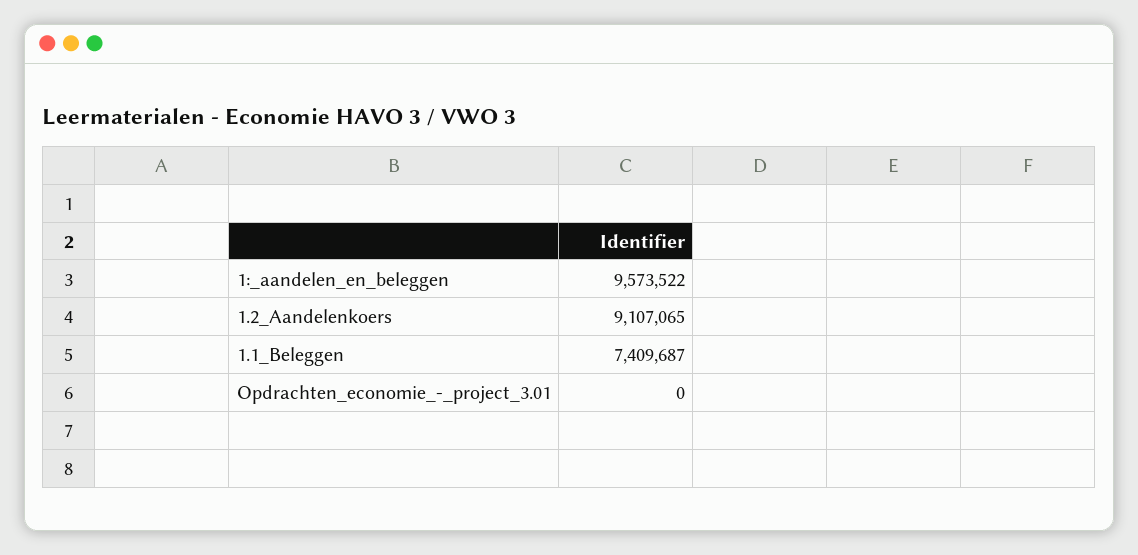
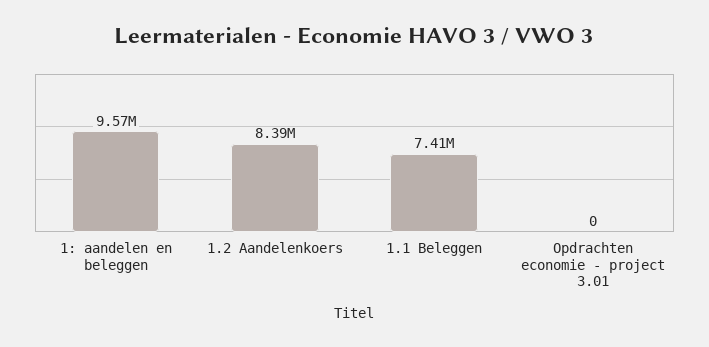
  {
    "1:_aandelen_en_beleggen": 9573522,
-   "1.2_Aandelenkoers": 9107065,
+   "1.2_Aandelenkoers": 8390000,
    "1.1_Beleggen": 7409687,
    "Opdrachten_economie_-_project_3.01": 0
  }

